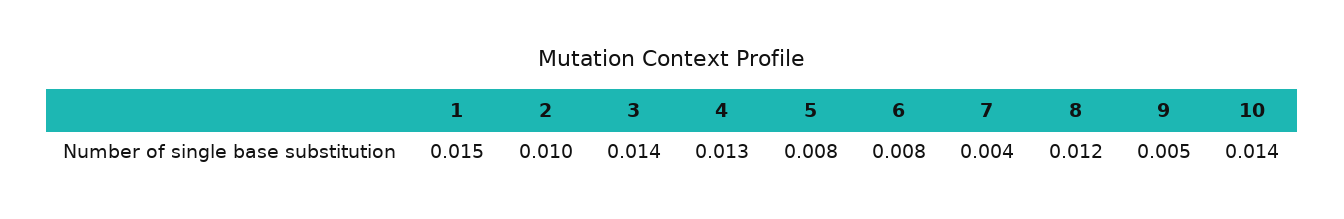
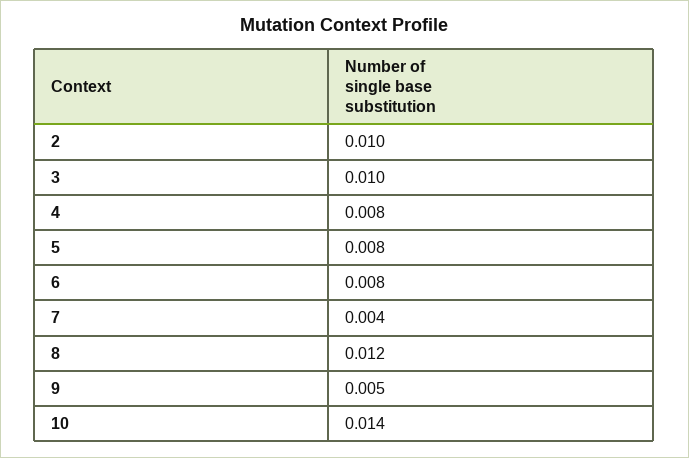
  {
-   "1": 0.015,
    "2": 0.01,
-   "3": 0.014,
+   "3": 0.01,
-   "4": 0.013,
+   "4": 0.008,
    "5": 0.008,
    "6": 0.008,
    "7": 0.004,
    "8": 0.012,
    "9": 0.005,
    "10": 0.014
  }

